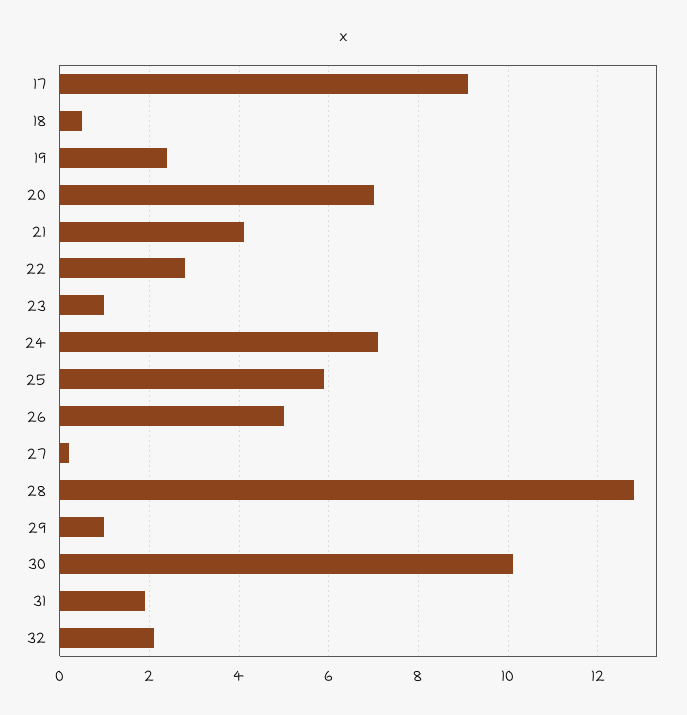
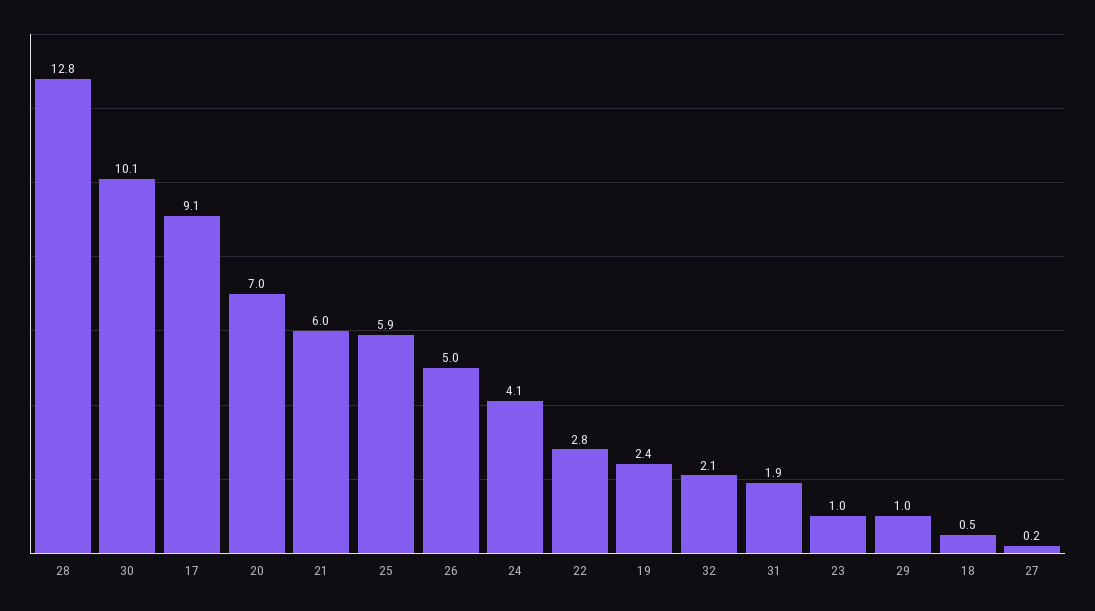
  {
    "17": 9.1,
    "18": 0.5,
    "19": 2.4,
    "20": 7,
-   "21": 4,
+   "21": 6,
    "22": 2.8,
    "23": 1,
-   "24": 7,
+   "24": 4.1,
    "25": 5.9,
    "26": 5,
    "27": 0.2,
    "28": 12.8,
    "29": 1,
    "30": 10.1,
    "31": 1.9,
    "32": 2.1
  }

